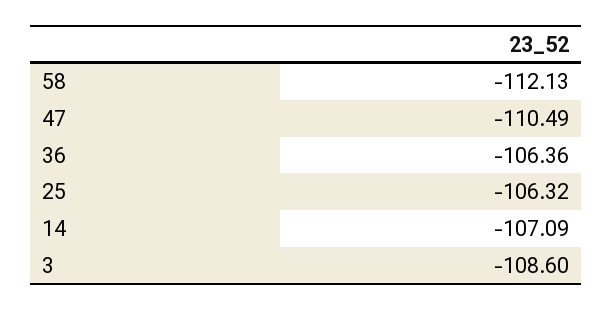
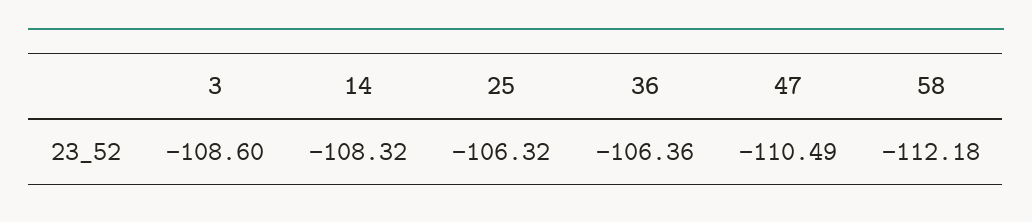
  {
-   "58": -112.13,
+   "58": -112.18,
    "47": -110.49,
    "36": -106.36,
    "25": -106.32,
-   "14": -107.09,
+   "14": -108.32,
    "3": -108.6
  }

